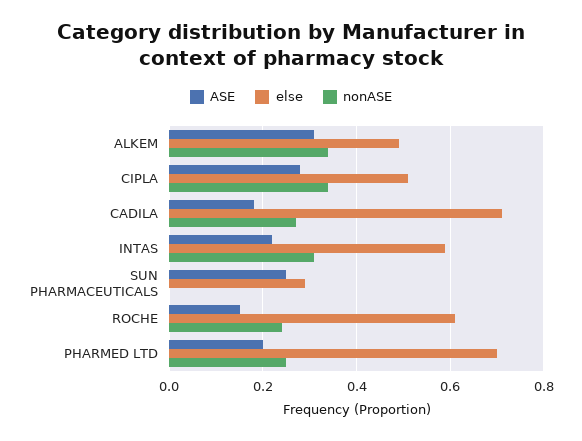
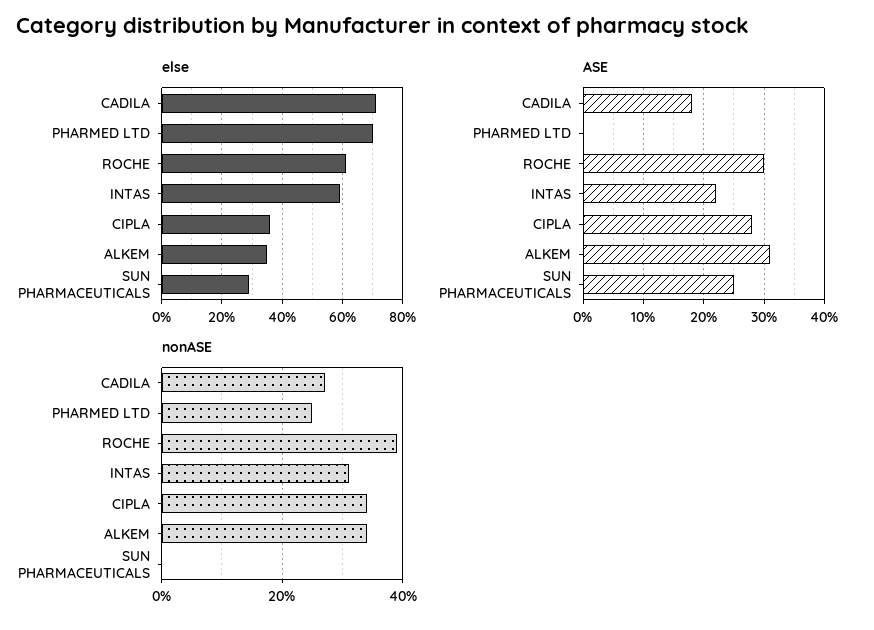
  {
    "ASE": {
      "ALKEM": 0.31,
      "CIPLA": 0.28,
      "CADILA": 0.18,
      "INTAS": 0.22,
      "SUN PHARMACEUTICALS": 0.25,
-     "ROCHE": 0.15,
+     "ROCHE": 0.3,
-     "PHARMED LTD": 0.2
+     "PHARMED LTD": 0
    },
    "else": {
-     "ALKEM": 0.5,
+     "ALKEM": 0.35,
-     "CIPLA": 0.5,
+     "CIPLA": 0.35,
      "CADILA": 0.7,
      "INTAS": 0.6,
      "SUN PHARMACEUTICALS": 0.3,
      "ROCHE": 0.6,
      "PHARMED LTD": 0.7
    },
    "nonASE": {
      "ALKEM": 0.35,
      "CIPLA": 0.35,
      "CADILA": 0.25,
      "INTAS": 0.3,
      "SUN PHARMACEUTICALS": 0,
-     "ROCHE": 0.25,
+     "ROCHE": 0.4,
      "PHARMED LTD": 0.25
    }
  }

